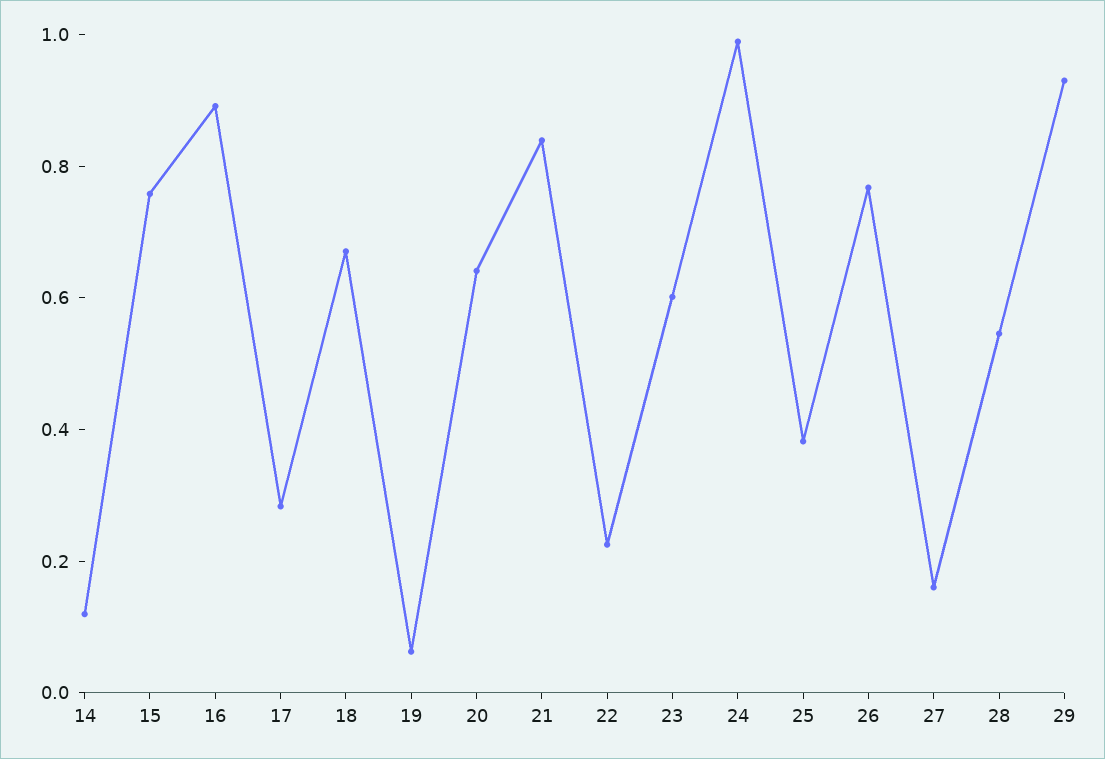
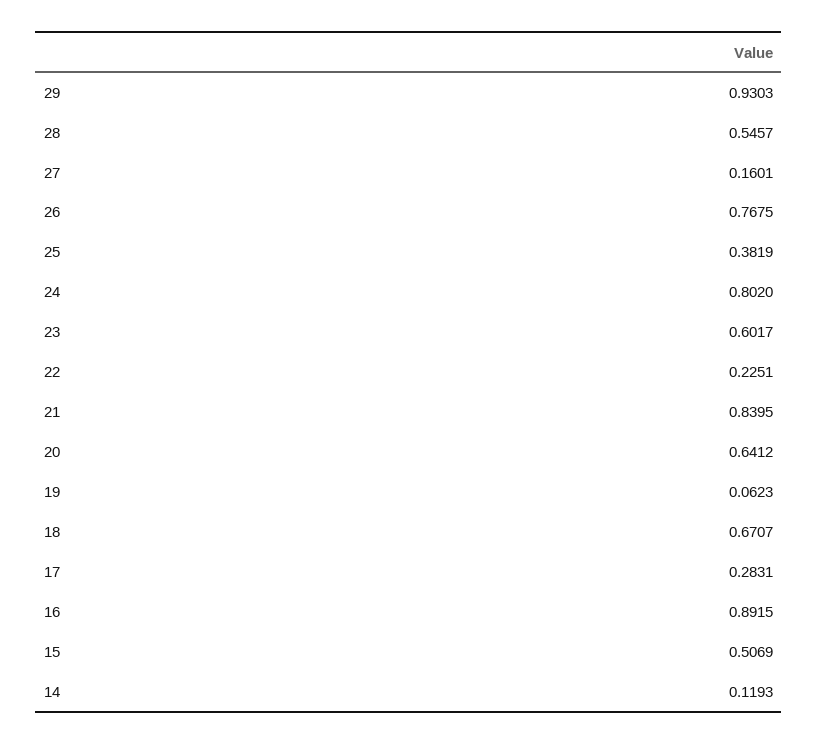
  {
    "14": 0.1193,
-   "15": 0.75,
+   "15": 0.5069,
    "16": 0.8915,
    "17": 0.2831,
    "18": 0.6707,
    "19": 0.0623,
    "20": 0.6412,
    "21": 0.8395,
    "22": 0.2251,
    "23": 0.6017,
-   "24": 1,
+   "24": 0.802,
    "25": 0.3819,
    "26": 0.7675,
    "27": 0.1601,
    "28": 0.5457,
    "29": 0.9303
  }

